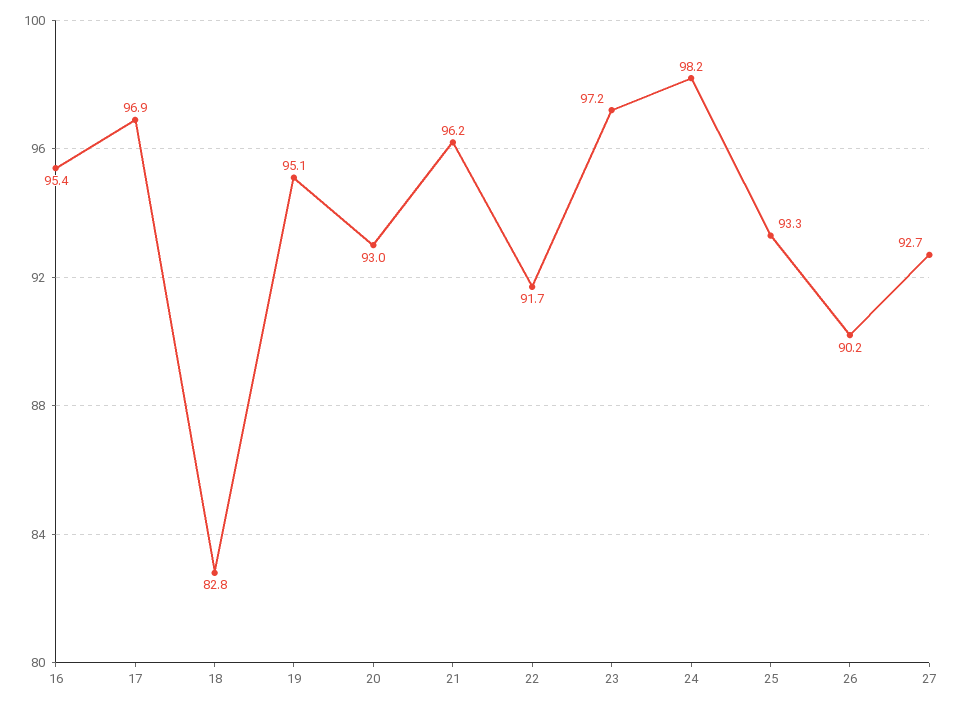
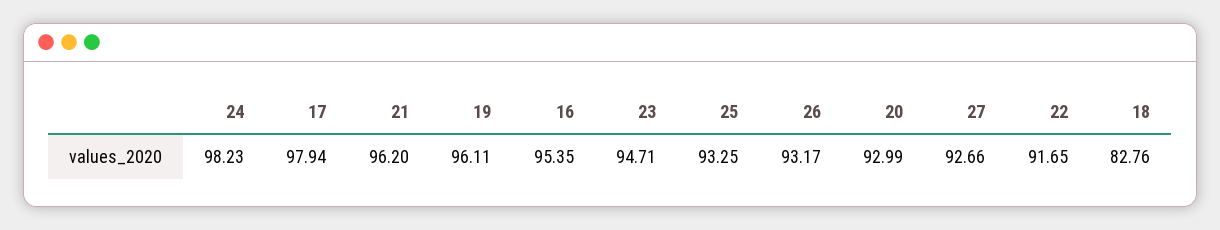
  {
    "16": 95.35,
-   "17": 96.9,
+   "17": 97.94,
    "18": 82.76,
-   "19": 95.1,
+   "19": 96.11,
    "20": 92.99,
    "21": 96.2,
    "22": 91.65,
-   "23": 97.2,
+   "23": 94.71,
    "24": 98.23,
    "25": 93.25,
-   "26": 90.2,
+   "26": 93.17,
    "27": 92.66
  }

